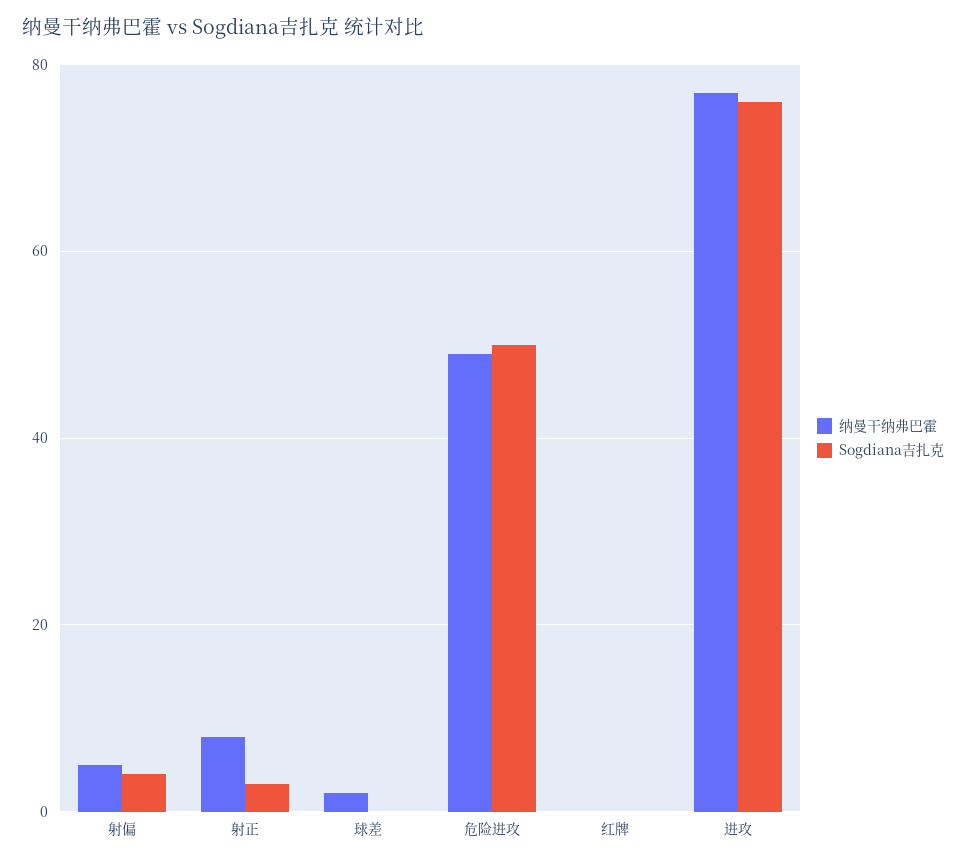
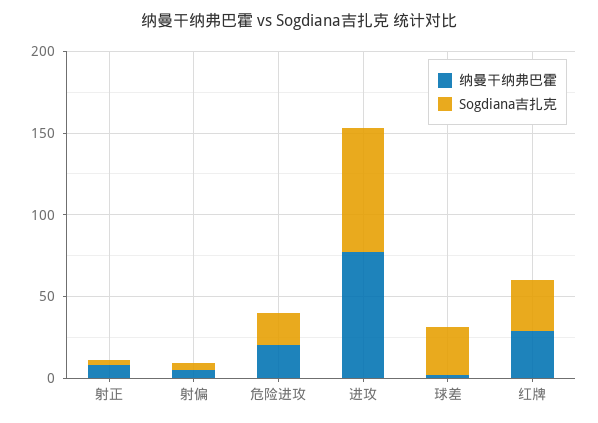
  {
    "纳曼干纳弗巴霍": {
      "射偏": 5,
      "射正": 10,
      "球差": 0,
-     "危险进攻": 50,
+     "危险进攻": 20,
-     "红牌": 0,
+     "红牌": 30,
      "进攻": 75
    },
    "Sogdiana吉扎克": {
      "射偏": 5,
      "射正": 5,
-     "球差": 0,
+     "球差": 30,
-     "危险进攻": 50,
+     "危险进攻": 20,
-     "红牌": 0,
+     "红牌": 30,
      "进攻": 75
    }
  }

